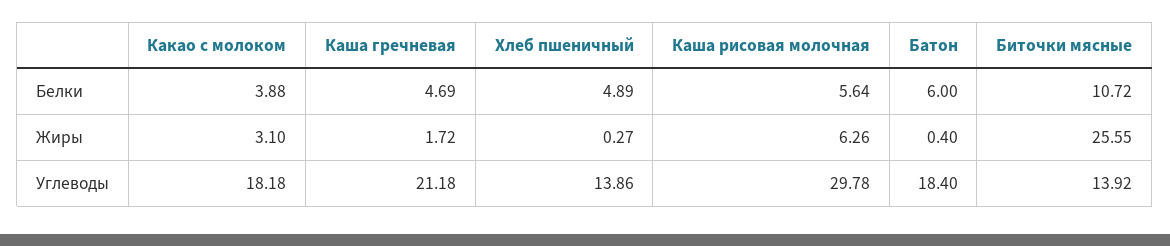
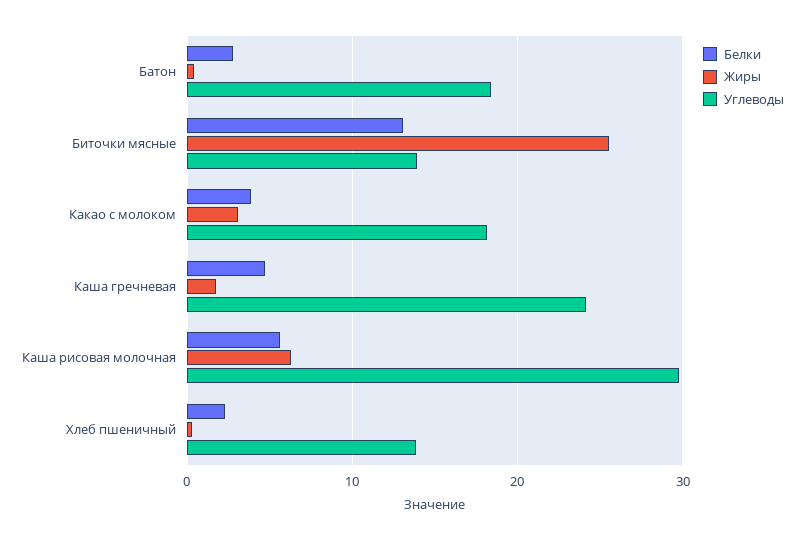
  {
    "Белки": {
      "Какао с молоком": 3.88,
      "Каша гречневая": 4.69,
-     "Хлеб пшеничный": 4.89,
+     "Хлеб пшеничный": 2,
      "Каша рисовая молочная": 5.64,
-     "Батон": 6,
+     "Батон": 3,
-     "Биточки мясные": 10.72
+     "Биточки мясные": 13
    },
    "Жиры": {
      "Какао с молоком": 3.1,
      "Каша гречневая": 1.72,
      "Хлеб пшеничный": 0.27,
      "Каша рисовая молочная": 6.26,
      "Батон": 0.4,
      "Биточки мясные": 25.55
    },
    "Углеводы": {
      "Какао с молоком": 18.18,
-     "Каша гречневая": 21.18,
+     "Каша гречневая": 24,
      "Хлеб пшеничный": 13.86,
      "Каша рисовая молочная": 29.78,
      "Батон": 18.4,
      "Биточки мясные": 13.92
    }
  }

